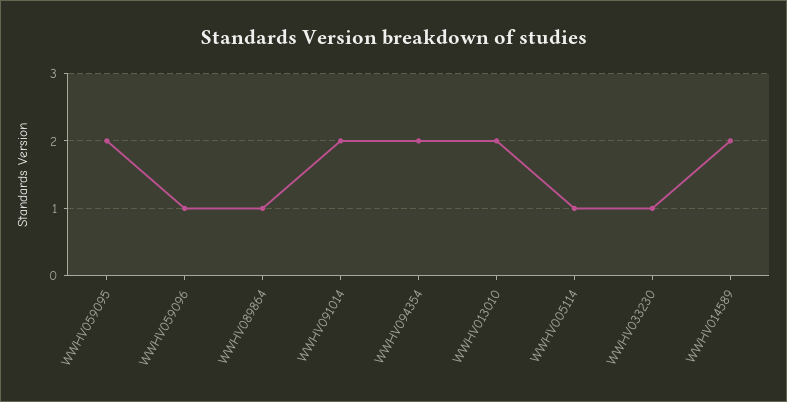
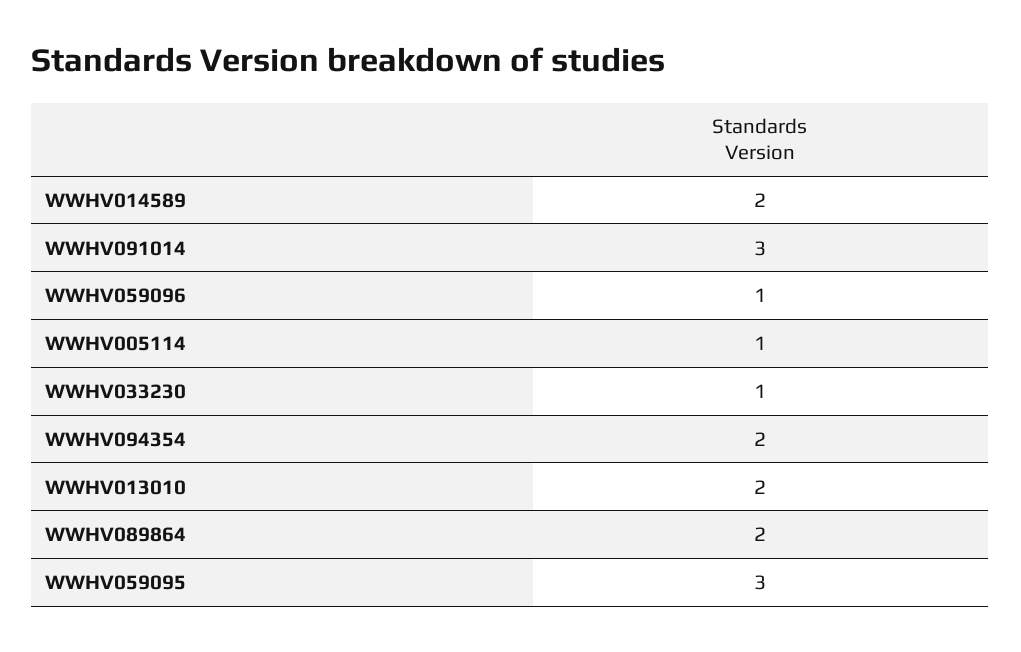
  {
-   "WWHV059095": 2,
+   "WWHV059095": 3,
    "WWHV059096": 1,
-   "WWHV089864": 1,
+   "WWHV089864": 2,
-   "WWHV091014": 2,
+   "WWHV091014": 3,
    "WWHV094354": 2,
    "WWHV013010": 2,
    "WWHV005114": 1,
    "WWHV033230": 1,
    "WWHV014589": 2
  }

